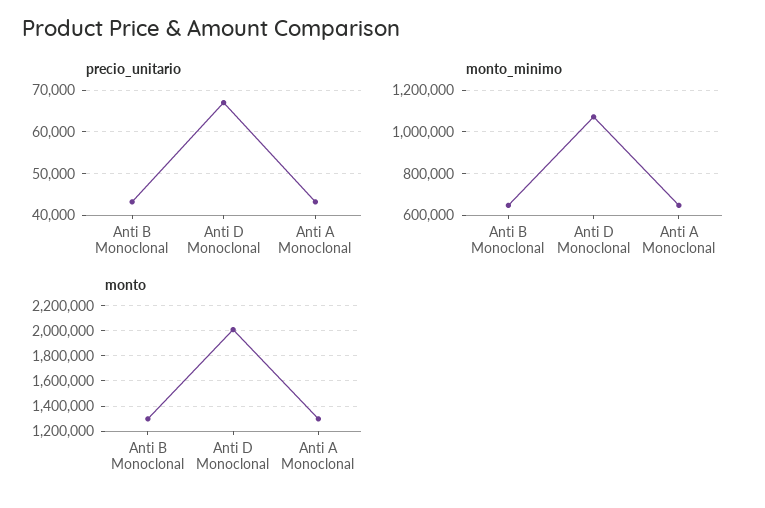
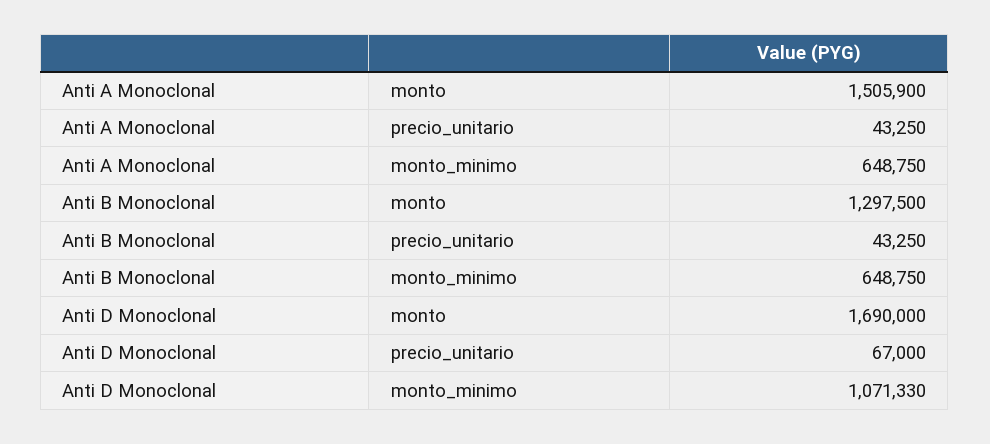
  {
    "precio_unitario": {
      "Anti B Monoclonal": 43250,
      "Anti D Monoclonal": 67000,
      "Anti A Monoclonal": 43250
    },
    "monto_minimo": {
      "Anti B Monoclonal": 648750,
      "Anti D Monoclonal": 1071330,
      "Anti A Monoclonal": 648750
    },
    "monto": {
      "Anti B Monoclonal": 1297500,
-     "Anti D Monoclonal": 2000000,
+     "Anti D Monoclonal": 1690000,
-     "Anti A Monoclonal": 1300000
+     "Anti A Monoclonal": 1505900
    }
  }

